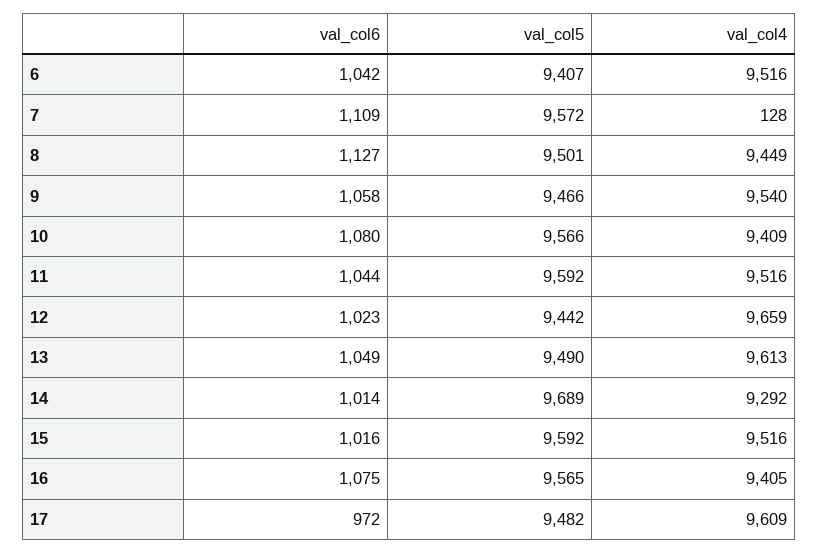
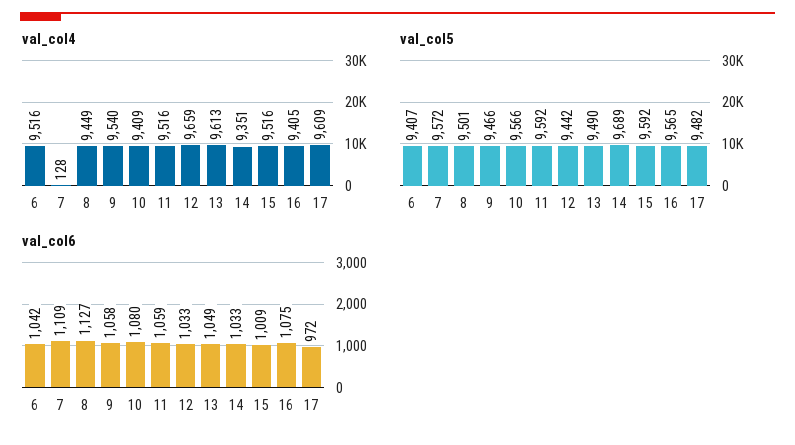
  {
    "val_col6": {
      "6": 1042,
      "7": 1109,
      "8": 1127,
      "9": 1058,
      "10": 1080,
-     "11": 1044,
+     "11": 1059,
-     "12": 1023,
+     "12": 1033,
      "13": 1049,
-     "14": 1014,
+     "14": 1033,
-     "15": 1016,
+     "15": 1009,
      "16": 1075,
      "17": 972
    },
    "val_col5": {
      "6": 9407,
      "7": 9572,
      "8": 9501,
      "9": 9466,
      "10": 9566,
      "11": 9592,
      "12": 9442,
      "13": 9490,
      "14": 9689,
      "15": 9592,
      "16": 9565,
      "17": 9482
    },
    "val_col4": {
      "6": 9516,
      "7": 128,
      "8": 9449,
      "9": 9540,
      "10": 9409,
      "11": 9516,
      "12": 9659,
      "13": 9613,
-     "14": 9292,
+     "14": 9351,
      "15": 9516,
      "16": 9405,
      "17": 9609
    }
  }

